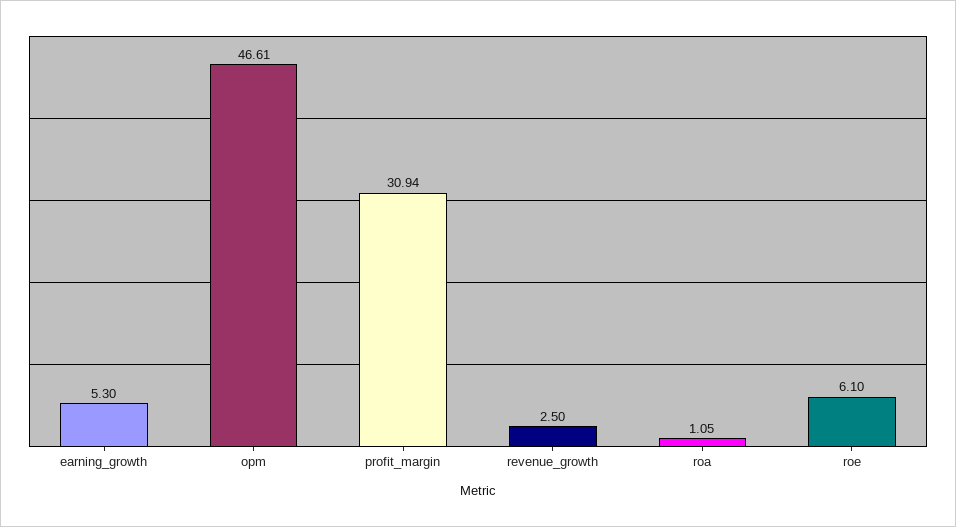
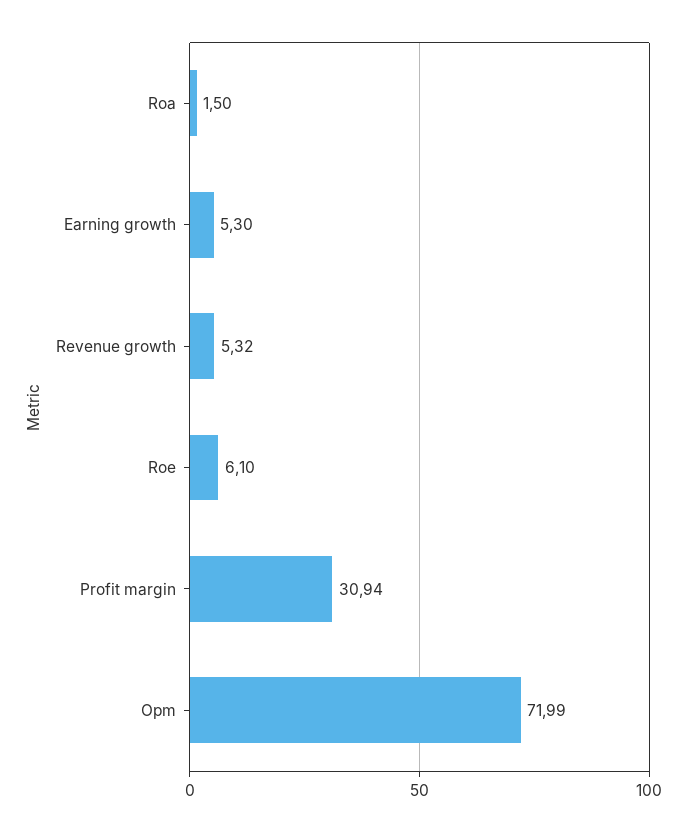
  {
    "earning_growth": 5.3,
-   "opm": 46.61,
+   "opm": 71.99,
    "profit_margin": 30.94,
-   "revenue_growth": 2.5,
+   "revenue_growth": 5.32,
-   "roa": 1.05,
+   "roa": 1.5,
    "roe": 6.1
  }

